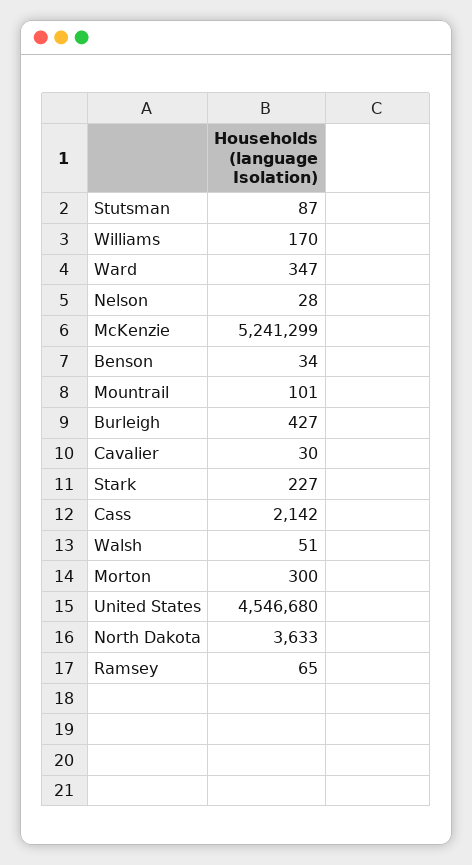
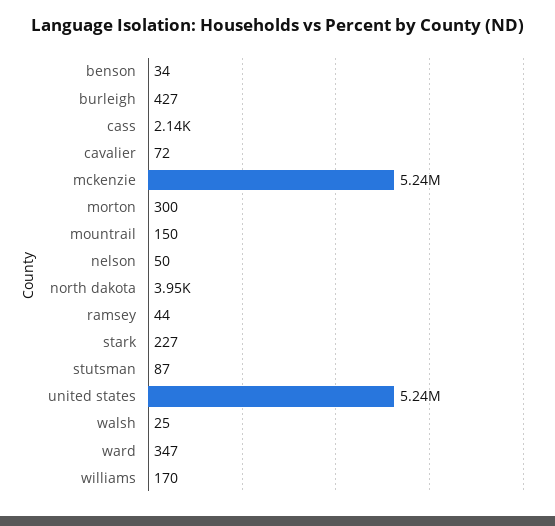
  {
    "Stutsman": 87,
    "Williams": 170,
    "Ward": 347,
-   "Nelson": 28,
+   "Nelson": 50,
    "McKenzie": 5241299,
    "Benson": 34,
-   "Mountrail": 101,
+   "Mountrail": 150,
    "Burleigh": 427,
-   "Cavalier": 30,
+   "Cavalier": 72,
    "Stark": 227,
    "Cass": 2142,
-   "Walsh": 51,
+   "Walsh": 25,
    "Morton": 300,
-   "United States": 4546680,
+   "United States": 5240000,
-   "North Dakota": 3633,
+   "North Dakota": 3950,
-   "Ramsey": 65
+   "Ramsey": 44
  }

